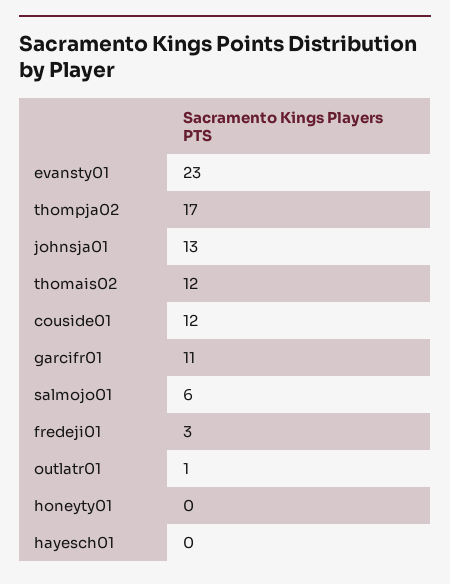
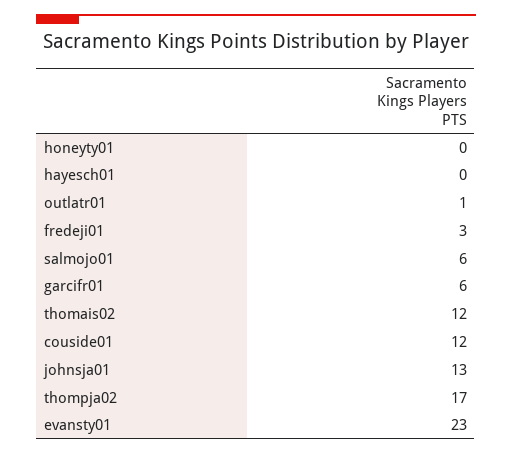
  {
    "evansty01": 23,
    "thompja02": 17,
    "johnsja01": 13,
    "thomais02": 12,
    "couside01": 12,
-   "garcifr01": 11,
+   "garcifr01": 6,
    "salmojo01": 6,
    "fredeji01": 3,
    "outlatr01": 1,
    "honeyty01": 0,
    "hayesch01": 0
  }

